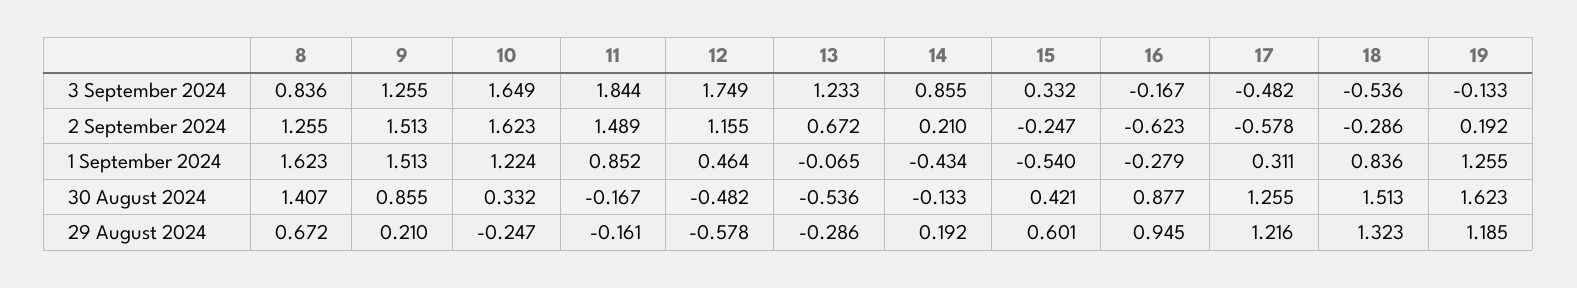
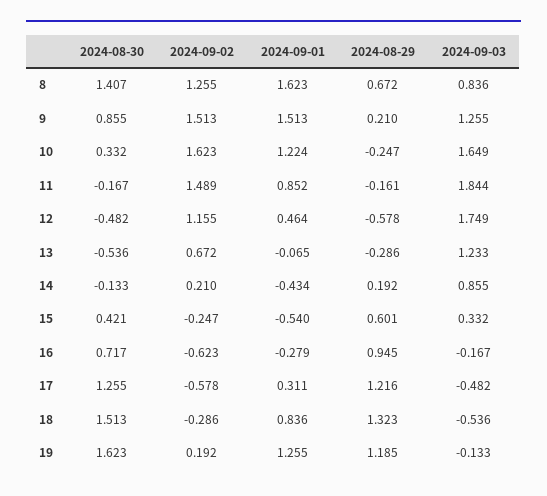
  {
    "8": {
      "3 September 2024": 0.836,
      "2 September 2024": 1.255,
      "1 September 2024": 1.623,
      "30 August 2024": 1.407,
      "29 August 2024": 0.672
    },
    "9": {
      "3 September 2024": 1.255,
      "2 September 2024": 1.513,
      "1 September 2024": 1.513,
      "30 August 2024": 0.855,
      "29 August 2024": 0.21
    },
    "10": {
      "3 September 2024": 1.649,
      "2 September 2024": 1.623,
      "1 September 2024": 1.224,
      "30 August 2024": 0.332,
      "29 August 2024": -0.247
    },
    "11": {
      "3 September 2024": 1.844,
      "2 September 2024": 1.489,
      "1 September 2024": 0.852,
      "30 August 2024": -0.167,
      "29 August 2024": -0.161
    },
    "12": {
      "3 September 2024": 1.749,
      "2 September 2024": 1.155,
      "1 September 2024": 0.464,
      "30 August 2024": -0.482,
      "29 August 2024": -0.578
    },
    "13": {
      "3 September 2024": 1.233,
      "2 September 2024": 0.672,
      "1 September 2024": -0.065,
      "30 August 2024": -0.536,
      "29 August 2024": -0.286
    },
    "14": {
      "3 September 2024": 0.855,
      "2 September 2024": 0.21,
      "1 September 2024": -0.434,
      "30 August 2024": -0.133,
      "29 August 2024": 0.192
    },
    "15": {
      "3 September 2024": 0.332,
      "2 September 2024": -0.247,
      "1 September 2024": -0.54,
      "30 August 2024": 0.421,
      "29 August 2024": 0.601
    },
    "16": {
      "3 September 2024": -0.167,
      "2 September 2024": -0.623,
      "1 September 2024": -0.279,
-     "30 August 2024": 0.877,
+     "30 August 2024": 0.717,
      "29 August 2024": 0.945
    },
    "17": {
      "3 September 2024": -0.482,
      "2 September 2024": -0.578,
      "1 September 2024": 0.311,
      "30 August 2024": 1.255,
      "29 August 2024": 1.216
    },
    "18": {
      "3 September 2024": -0.536,
      "2 September 2024": -0.286,
      "1 September 2024": 0.836,
      "30 August 2024": 1.513,
      "29 August 2024": 1.323
    },
    "19": {
      "3 September 2024": -0.133,
      "2 September 2024": 0.192,
      "1 September 2024": 1.255,
      "30 August 2024": 1.623,
      "29 August 2024": 1.185
    }
  }

